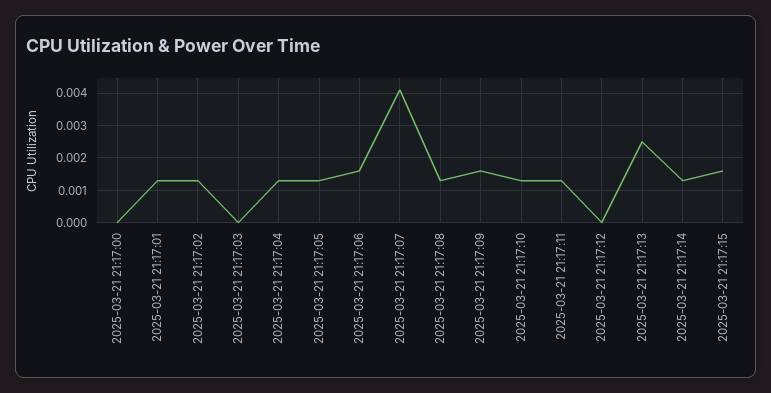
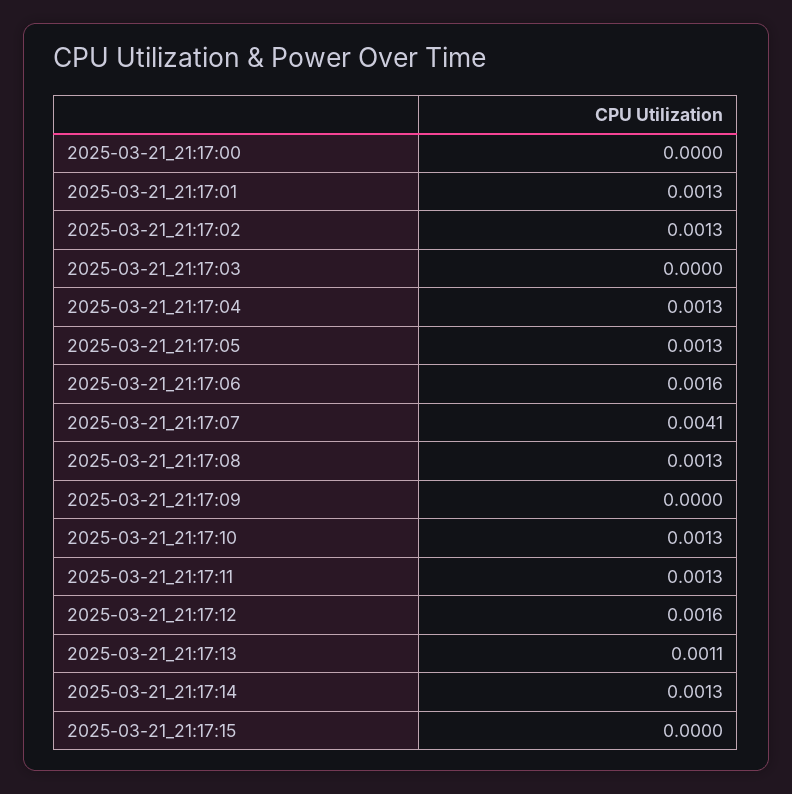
  {
    "2025-03-21 21:17:00": 0,
    "2025-03-21 21:17:01": 0.0013,
    "2025-03-21 21:17:02": 0.0013,
    "2025-03-21 21:17:03": 0,
    "2025-03-21 21:17:04": 0.0013,
    "2025-03-21 21:17:05": 0.0013,
    "2025-03-21 21:17:06": 0.0016,
    "2025-03-21 21:17:07": 0.0041,
    "2025-03-21 21:17:08": 0.0013,
-   "2025-03-21 21:17:09": 0.0015,
+   "2025-03-21 21:17:09": 0,
    "2025-03-21 21:17:10": 0.0013,
    "2025-03-21 21:17:11": 0.0013,
-   "2025-03-21 21:17:12": 0,
+   "2025-03-21 21:17:12": 0.0016,
-   "2025-03-21 21:17:13": 0.0025,
+   "2025-03-21 21:17:13": 0.0011,
    "2025-03-21 21:17:14": 0.0013,
-   "2025-03-21 21:17:15": 0.0015
+   "2025-03-21 21:17:15": 0
  }

